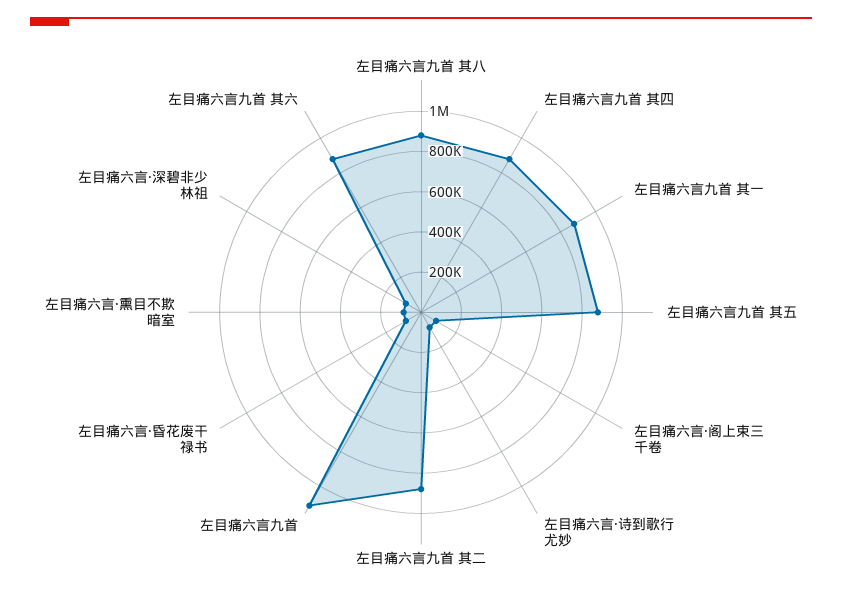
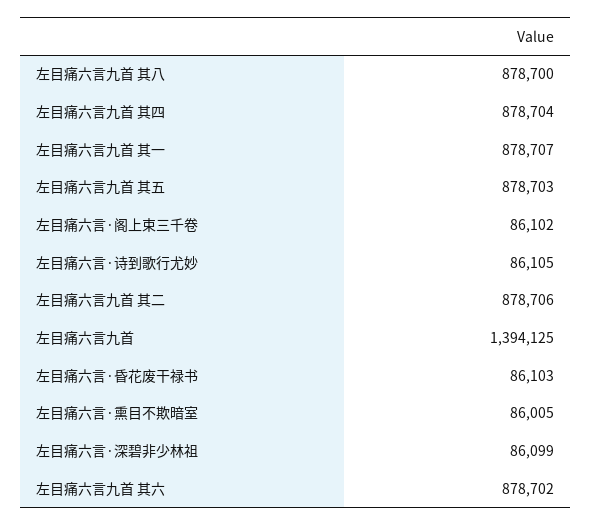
  {
    "左目痛六言九首 其八": 878700,
    "左目痛六言九首 其四": 878704,
    "左目痛六言九首 其一": 878707,
    "左目痛六言九首 其五": 878703,
    "左目痛六言·阁上束三千卷": 86102,
    "左目痛六言·诗到歌行尤妙": 86105,
    "左目痛六言九首 其二": 878706,
-   "左目痛六言九首": 1100000,
+   "左目痛六言九首": 1394125,
    "左目痛六言·昏花废干禄书": 86103,
    "左目痛六言·熏目不欺暗室": 86005,
    "左目痛六言·深碧非少林祖": 86099,
    "左目痛六言九首 其六": 878702
  }

